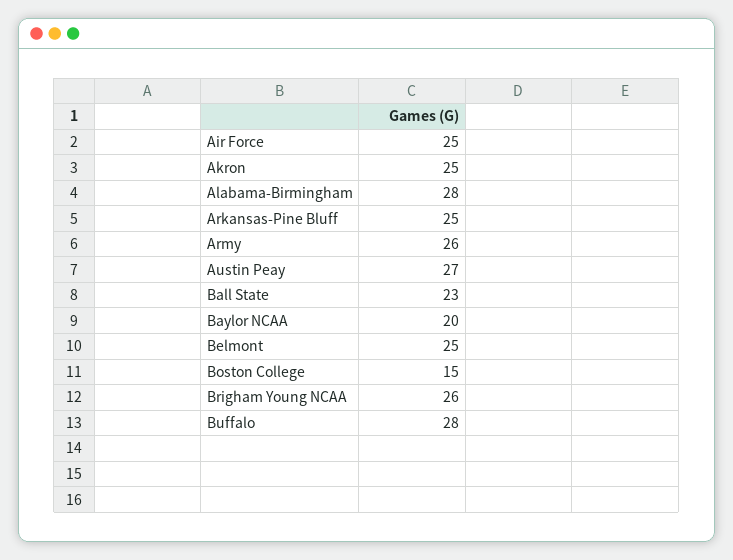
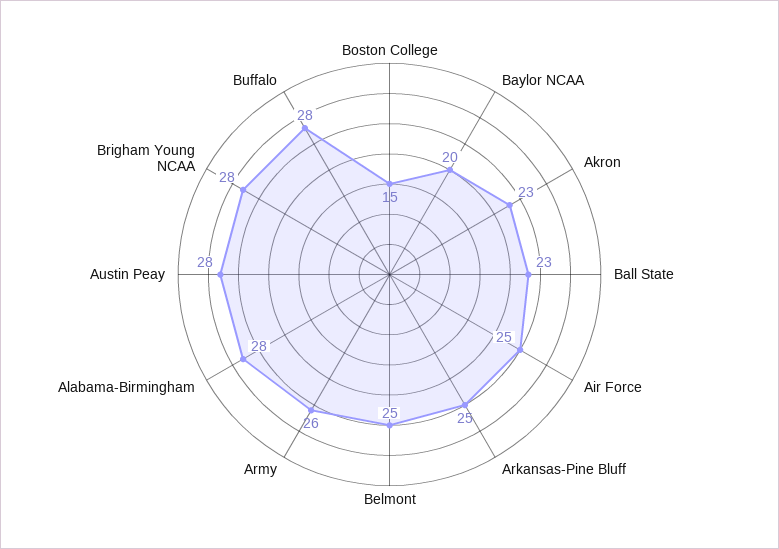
  {
    "Air Force": 25,
-   "Akron": 25,
+   "Akron": 23,
    "Alabama-Birmingham": 28,
    "Arkansas-Pine Bluff": 25,
    "Army": 26,
-   "Austin Peay": 27,
+   "Austin Peay": 28,
    "Ball State": 23,
    "Baylor NCAA": 20,
    "Belmont": 25,
    "Boston College": 15,
-   "Brigham Young NCAA": 26,
+   "Brigham Young NCAA": 28,
    "Buffalo": 28
  }

